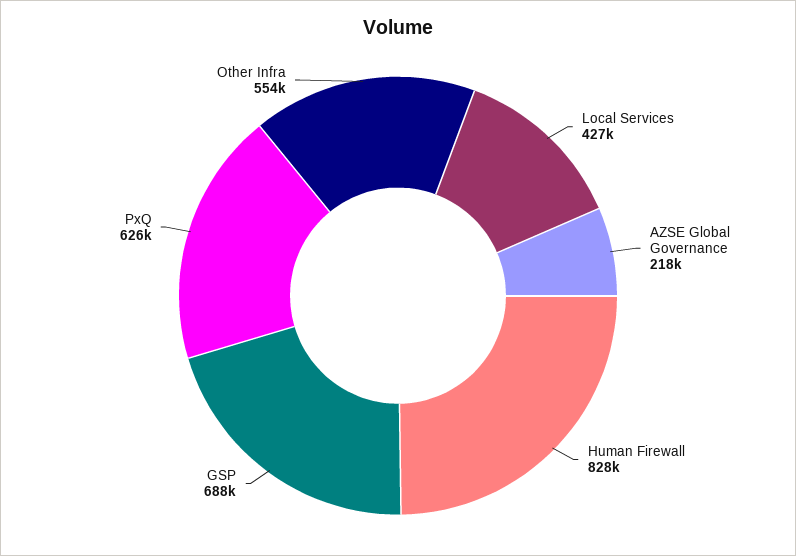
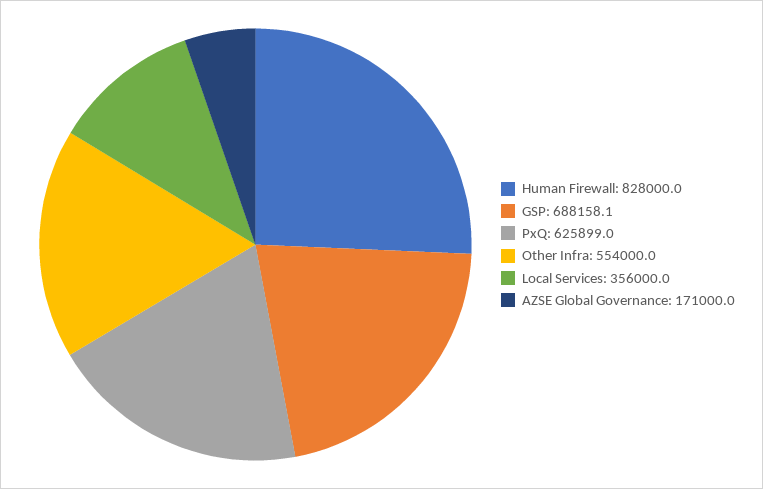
  {
-   "Local Services": 427000,
+   "Local Services": 356000,
-   "AZSE Global Governance": 218000,
+   "AZSE Global Governance": 171000,
    "Human Firewall": 828000,
    "GSP": 688158.1,
    "PxQ": 625899,
    "Other Infra": 554000
  }

